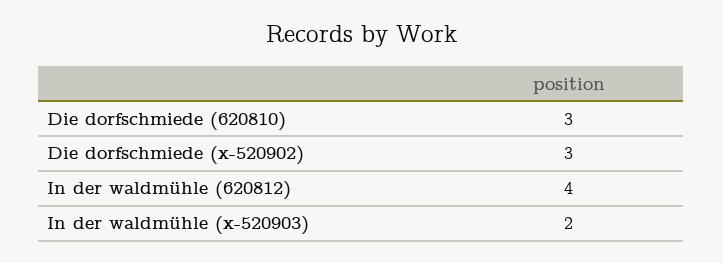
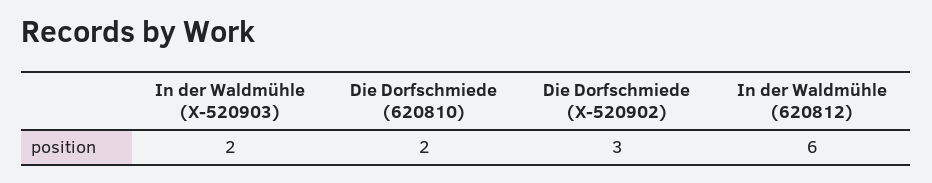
  {
-   "Die dorfschmiede (620810)": 3,
+   "Die dorfschmiede (620810)": 2,
    "Die dorfschmiede (x-520902)": 3,
-   "In der waldmühle (620812)": 4,
+   "In der waldmühle (620812)": 6,
    "In der waldmühle (x-520903)": 2
  }

